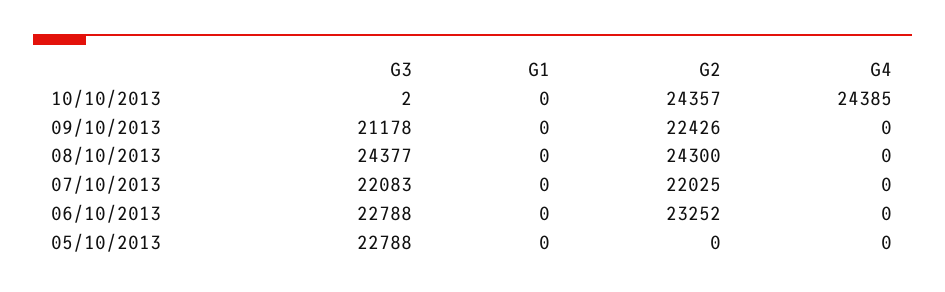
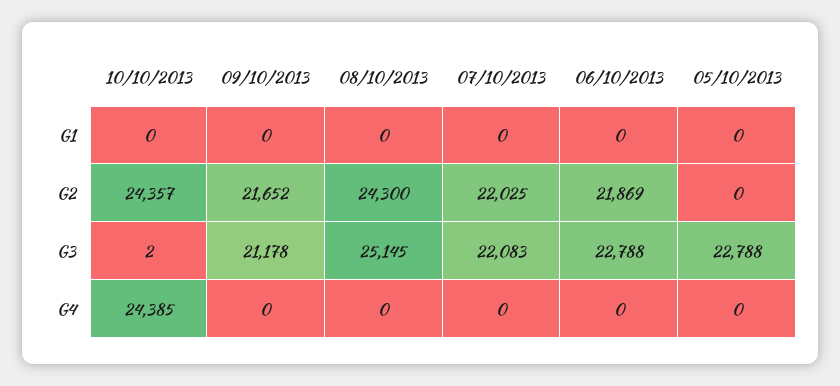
  {
    "G3": {
      "10/10/2013": 2,
      "09/10/2013": 21178,
-     "08/10/2013": 24377,
+     "08/10/2013": 25145,
      "07/10/2013": 22083,
      "06/10/2013": 22788,
      "05/10/2013": 22788
    },
    "G1": {
      "10/10/2013": 0,
      "09/10/2013": 0,
      "08/10/2013": 0,
      "07/10/2013": 0,
      "06/10/2013": 0,
      "05/10/2013": 0
    },
    "G2": {
      "10/10/2013": 24357,
-     "09/10/2013": 22426,
+     "09/10/2013": 21652,
      "08/10/2013": 24300,
      "07/10/2013": 22025,
-     "06/10/2013": 23252,
+     "06/10/2013": 21869,
      "05/10/2013": 0
    },
    "G4": {
      "10/10/2013": 24385,
      "09/10/2013": 0,
      "08/10/2013": 0,
      "07/10/2013": 0,
      "06/10/2013": 0,
      "05/10/2013": 0
    }
  }

